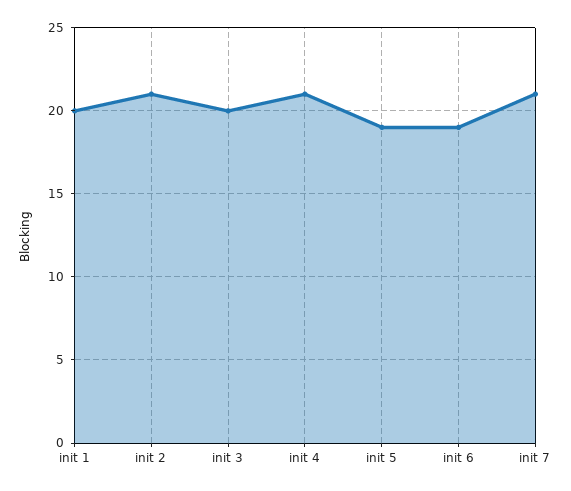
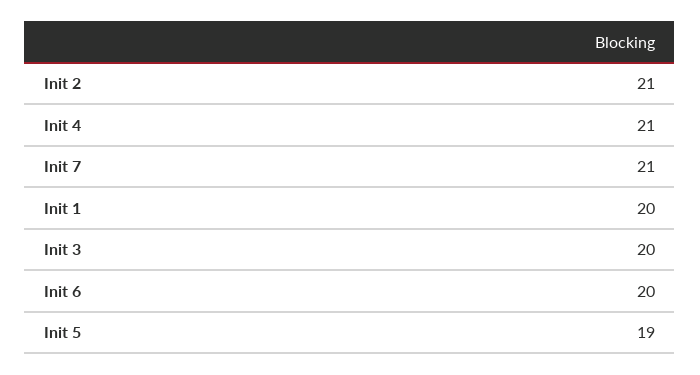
  {
    "init 1": 20,
    "init 2": 21,
    "init 3": 20,
    "init 4": 21,
    "init 5": 19,
-   "init 6": 19,
+   "init 6": 20,
    "init 7": 21
  }

